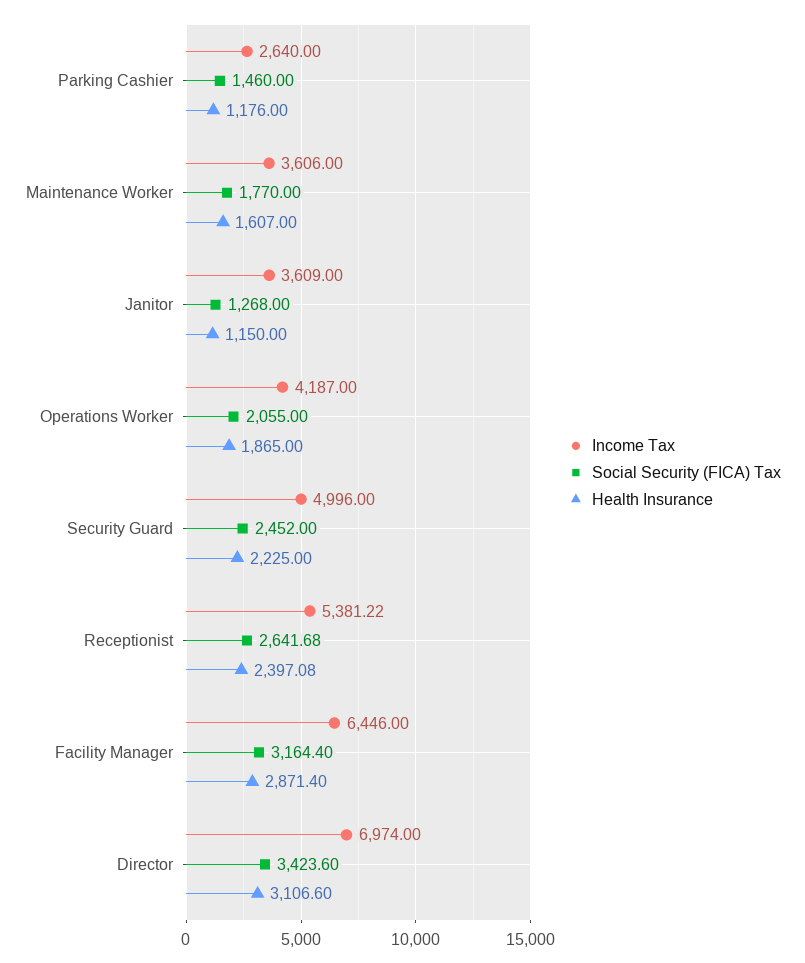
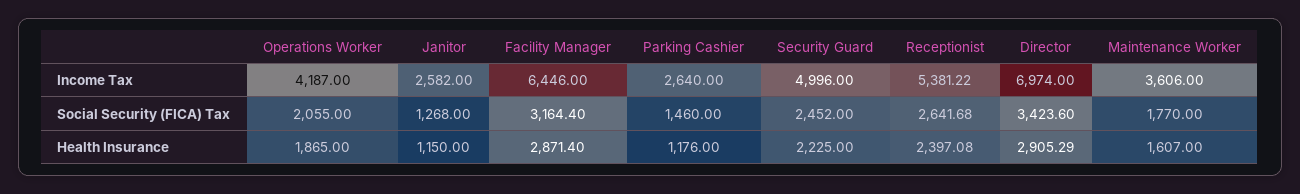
  {
    "Income Tax": {
      "Parking Cashier": 2640,
      "Maintenance Worker": 3606,
-     "Janitor": 3609,
+     "Janitor": 2582,
      "Operations Worker": 4187,
      "Security Guard": 4996,
      "Receptionist": 5381.22,
      "Facility Manager": 6446,
      "Director": 6974
    },
    "Social Security (FICA) Tax": {
      "Parking Cashier": 1460,
      "Maintenance Worker": 1770,
      "Janitor": 1268,
      "Operations Worker": 2055,
      "Security Guard": 2452,
      "Receptionist": 2641.68,
      "Facility Manager": 3164.4,
      "Director": 3423.6
    },
    "Health Insurance": {
      "Parking Cashier": 1176,
      "Maintenance Worker": 1607,
      "Janitor": 1150,
      "Operations Worker": 1865,
      "Security Guard": 2225,
      "Receptionist": 2397.08,
      "Facility Manager": 2871.4,
-     "Director": 3106.6
+     "Director": 2905.29
    }
  }

